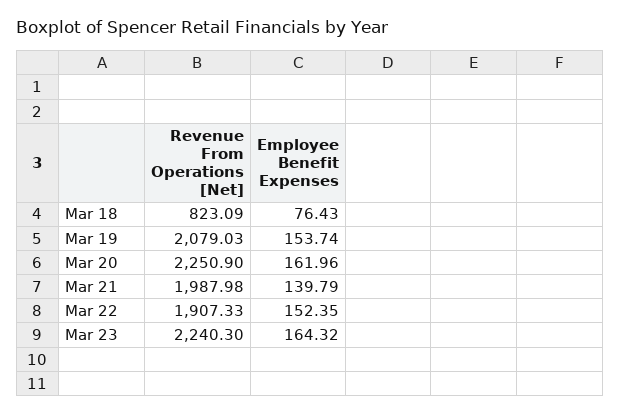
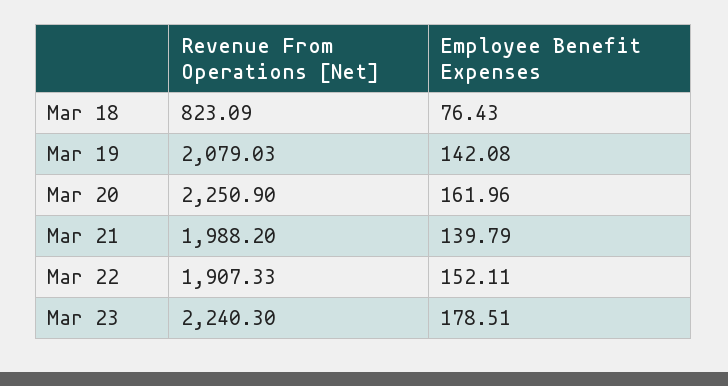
  {
    "Revenue From Operations [Net]": {
      "Mar 18": 823.09,
      "Mar 19": 2079.03,
      "Mar 20": 2250.9,
-     "Mar 21": 1987.98,
+     "Mar 21": 1988.2,
      "Mar 22": 1907.33,
      "Mar 23": 2240.3
    },
    "Employee Benefit Expenses": {
      "Mar 18": 76.43,
-     "Mar 19": 153.74,
+     "Mar 19": 142.08,
      "Mar 20": 161.96,
      "Mar 21": 139.79,
-     "Mar 22": 152.35,
+     "Mar 22": 152.11,
-     "Mar 23": 164.32
+     "Mar 23": 178.51
    }
  }

